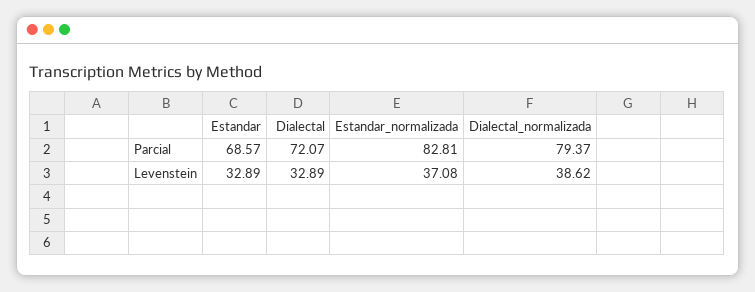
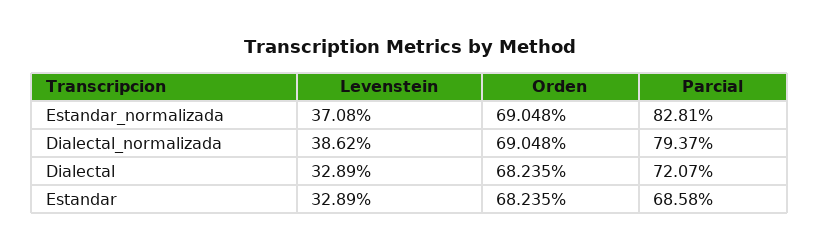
  {
    "Estandar": {
-     "Parcial": 68.57,
+     "Parcial": 68.58,
-     "Levenstein": 32.89
+     "Levenstein": 32.89,
+     "Orden": 68.235
    },
    "Dialectal": {
      "Parcial": 72.07,
-     "Levenstein": 32.89
+     "Levenstein": 32.89,
+     "Orden": 68.235
    },
    "Estandar_normalizada": {
      "Parcial": 82.81,
-     "Levenstein": 37.08
+     "Levenstein": 37.08,
+     "Orden": 69.048
    },
    "Dialectal_normalizada": {
      "Parcial": 79.37,
-     "Levenstein": 38.62
+     "Levenstein": 38.62,
+     "Orden": 69.048
    }
  }

